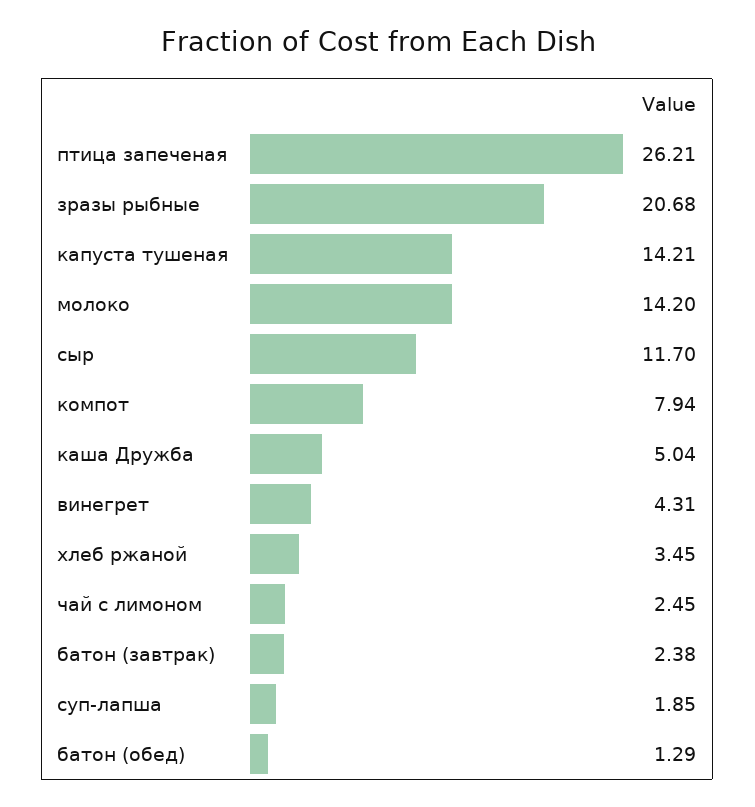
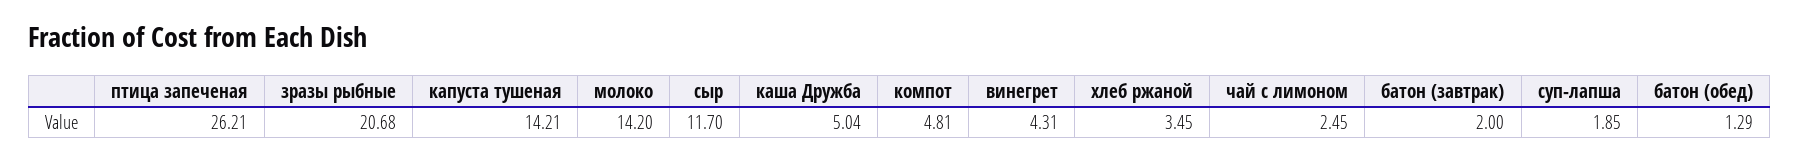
  {
    "птица запеченая": 26.21,
    "зразы рыбные": 20.68,
    "капуста тушеная": 14.21,
    "молоко": 14.2,
    "сыр": 11.7,
-   "компот": 7.94,
+   "компот": 4.81,
    "каша Дружба": 5.04,
    "винегрет": 4.31,
    "хлеб ржаной": 3.45,
    "чай с лимоном": 2.45,
-   "батон (завтрак)": 2.38,
+   "батон (завтрак)": 2,
    "суп-лапша": 1.85,
    "батон (обед)": 1.29
  }

